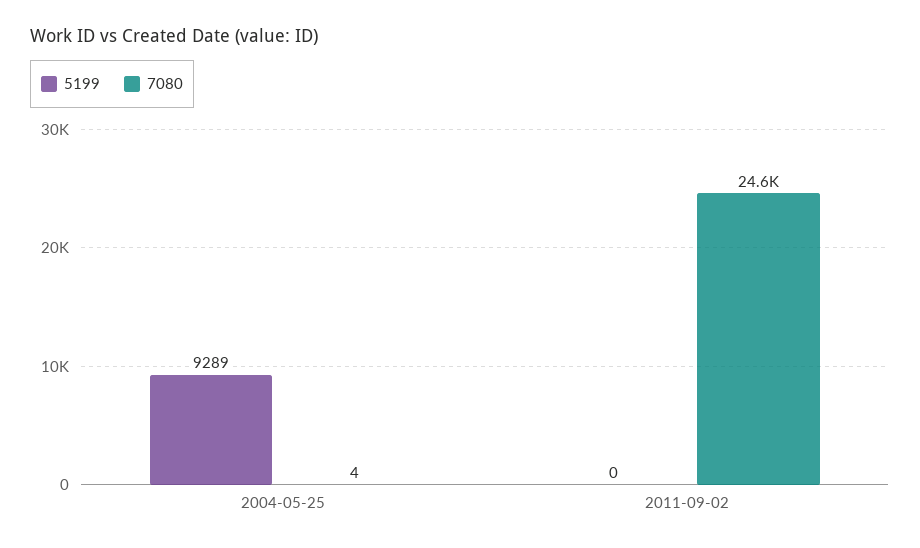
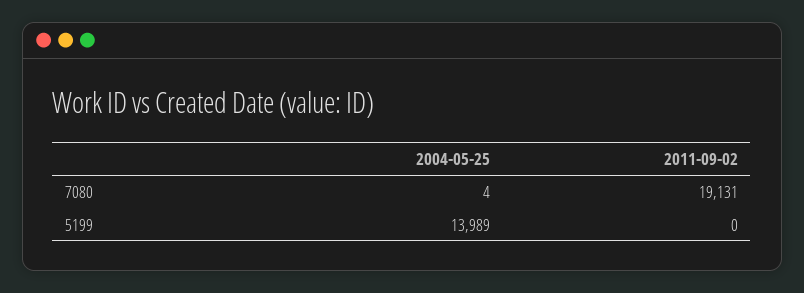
  {
    "5199": {
-     "2004-05-25": 9289,
+     "2004-05-25": 13989,
      "2011-09-02": 0
    },
    "7080": {
      "2004-05-25": 4,
-     "2011-09-02": 24600
+     "2011-09-02": 19131
    }
  }

